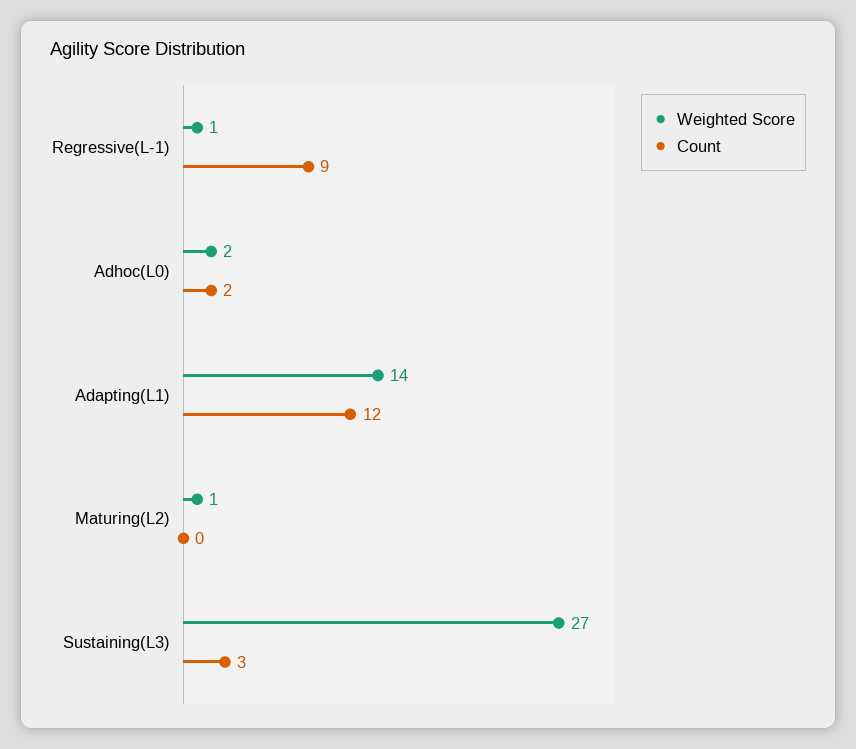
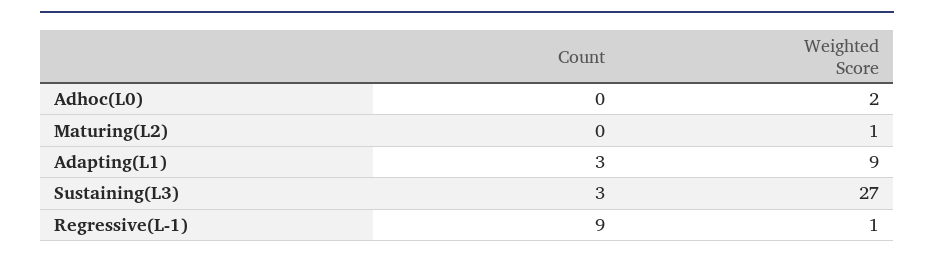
  {
    "Weighted Score": {
      "Regressive(L-1)": 1,
      "Adhoc(L0)": 2,
-     "Adapting(L1)": 14,
+     "Adapting(L1)": 9,
      "Maturing(L2)": 1,
      "Sustaining(L3)": 27
    },
    "Count": {
      "Regressive(L-1)": 9,
-     "Adhoc(L0)": 2,
+     "Adhoc(L0)": 0,
-     "Adapting(L1)": 12,
+     "Adapting(L1)": 3,
      "Maturing(L2)": 0,
      "Sustaining(L3)": 3
    }
  }

